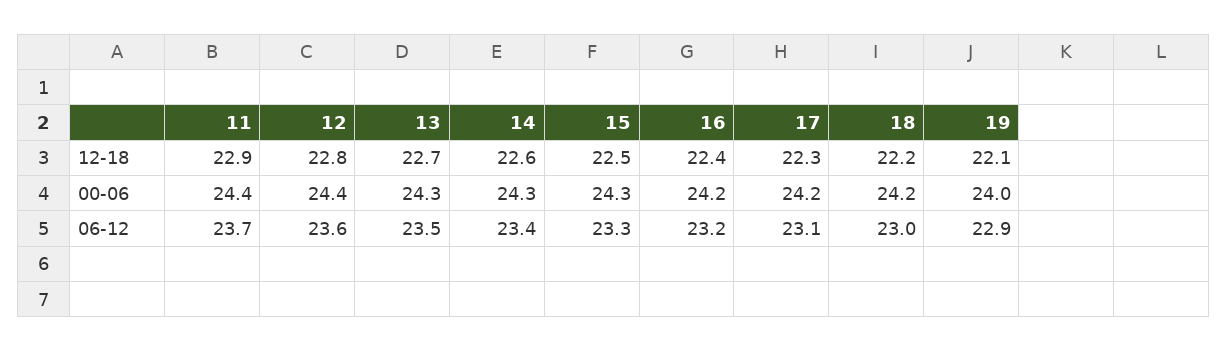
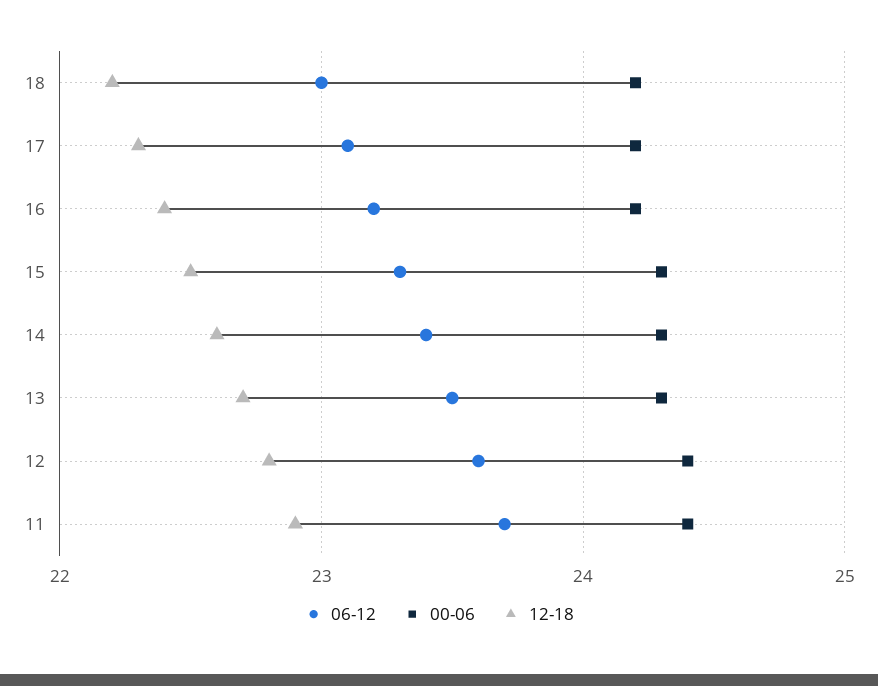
  {
    "12-18": {
      "11": 22.9,
      "12": 22.8,
      "13": 22.7,
      "14": 22.6,
      "15": 22.5,
      "16": 22.4,
      "17": 22.3,
-     "18": 22.2,
+     "18": 22.2
-     "19": 22.1
    },
    "00-06": {
      "11": 24.4,
      "12": 24.4,
      "13": 24.3,
      "14": 24.3,
      "15": 24.3,
      "16": 24.2,
      "17": 24.2,
-     "18": 24.2,
+     "18": 24.2
-     "19": 24
    },
    "06-12": {
      "11": 23.7,
      "12": 23.6,
      "13": 23.5,
      "14": 23.4,
      "15": 23.3,
      "16": 23.2,
      "17": 23.1,
-     "18": 23,
+     "18": 23
-     "19": 22.9
    }
  }

